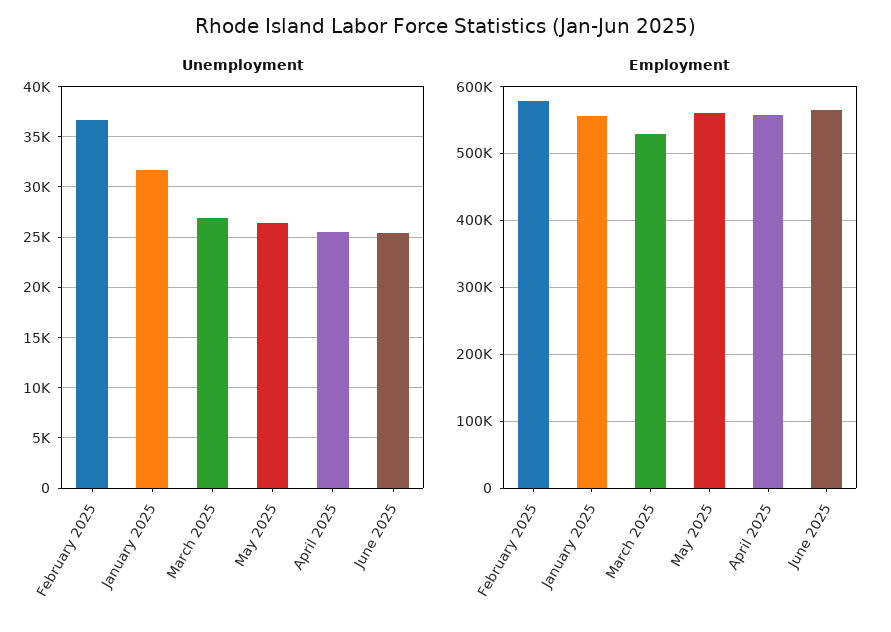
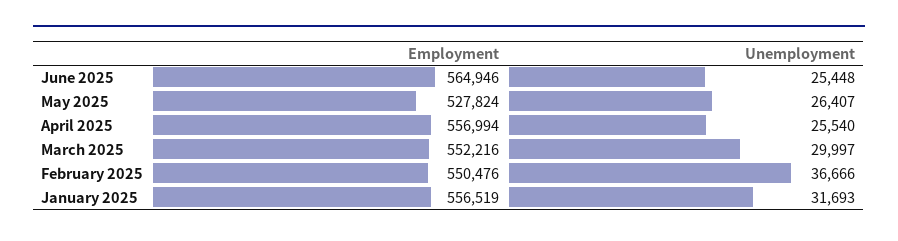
  {
    "Unemployment": {
      "February 2025": 36666,
      "January 2025": 31693,
-     "March 2025": 27000,
+     "March 2025": 29997,
      "May 2025": 26407,
      "April 2025": 25540,
      "June 2025": 25448
    },
    "Employment": {
-     "February 2025": 580000,
+     "February 2025": 550476,
      "January 2025": 556519,
-     "March 2025": 530000,
+     "March 2025": 552216,
-     "May 2025": 560000,
+     "May 2025": 527824,
      "April 2025": 556994,
      "June 2025": 564946
    }
  }

